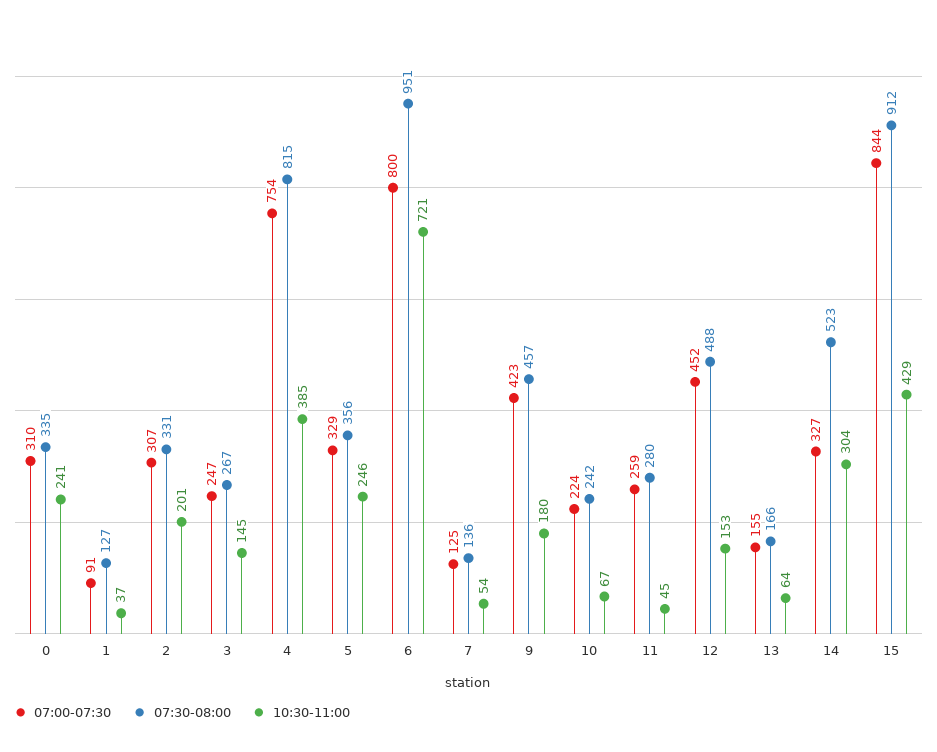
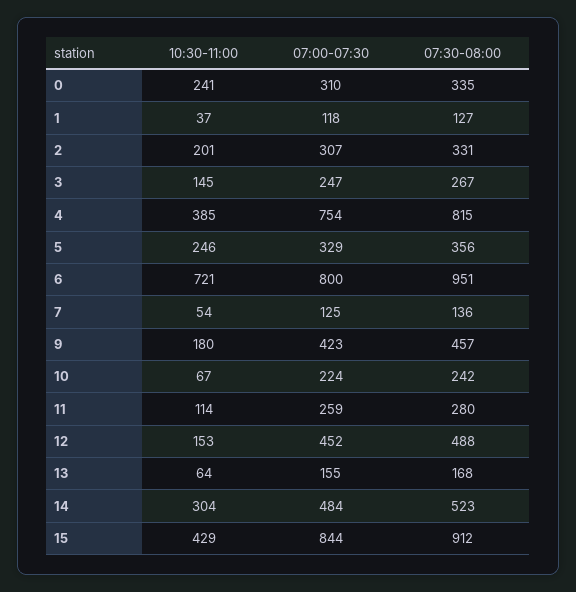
  {
    "07:00-07:30": {
      "0": 310,
-     "1": 91,
+     "1": 118,
      "2": 307,
      "3": 247,
      "4": 754,
      "5": 329,
      "6": 800,
      "7": 125,
      "9": 423,
      "10": 224,
      "11": 259,
      "12": 452,
      "13": 155,
-     "14": 327,
+     "14": 484,
      "15": 844
    },
    "07:30-08:00": {
      "0": 335,
      "1": 127,
      "2": 331,
      "3": 267,
      "4": 815,
      "5": 356,
      "6": 951,
      "7": 136,
      "9": 457,
      "10": 242,
      "11": 280,
      "12": 488,
-     "13": 166,
+     "13": 168,
      "14": 523,
      "15": 912
    },
    "10:30-11:00": {
      "0": 241,
      "1": 37,
      "2": 201,
      "3": 145,
      "4": 385,
      "5": 246,
      "6": 721,
      "7": 54,
      "9": 180,
      "10": 67,
-     "11": 45,
+     "11": 114,
      "12": 153,
      "13": 64,
      "14": 304,
      "15": 429
    }
  }

